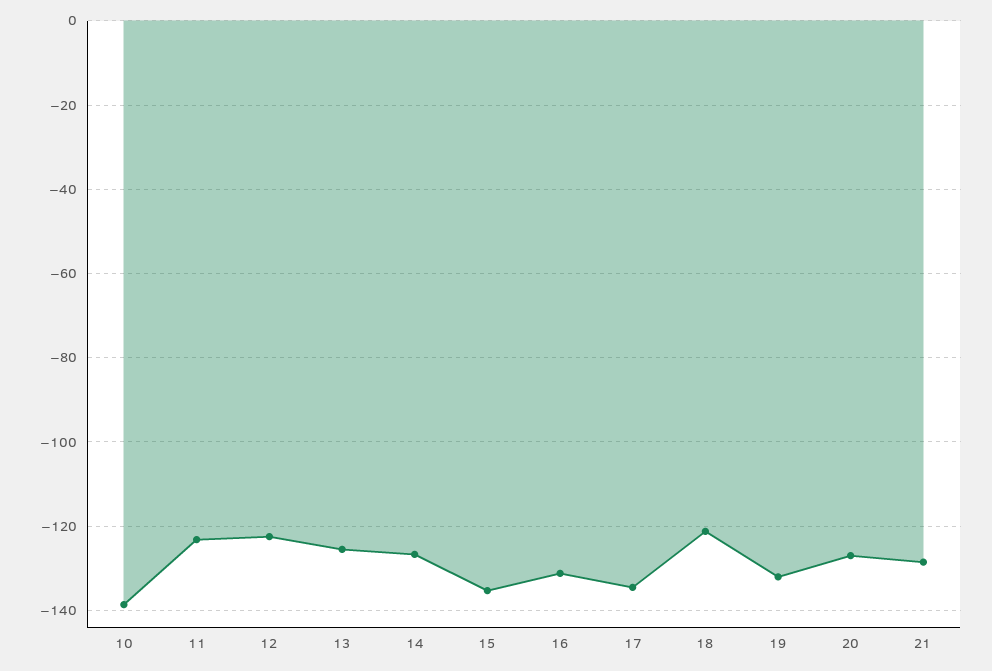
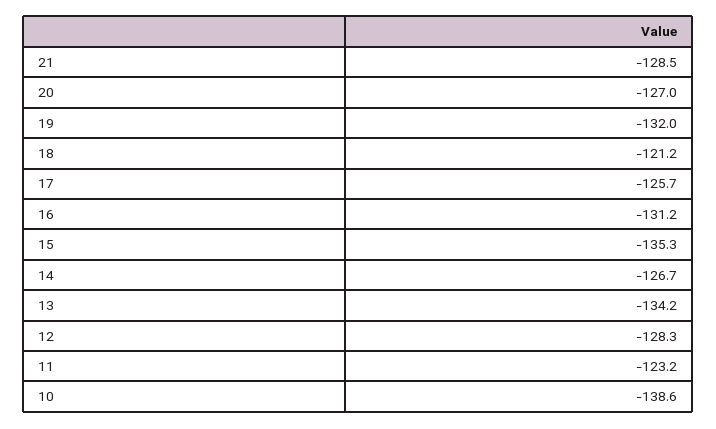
  {
    "10": -138.6,
    "11": -123.2,
-   "12": -122,
+   "12": -128.3,
-   "13": -126,
+   "13": -134.2,
    "14": -126.7,
    "15": -135.3,
    "16": -131.2,
-   "17": -134,
+   "17": -125.7,
    "18": -121.2,
    "19": -132,
    "20": -127,
    "21": -128.5
  }

